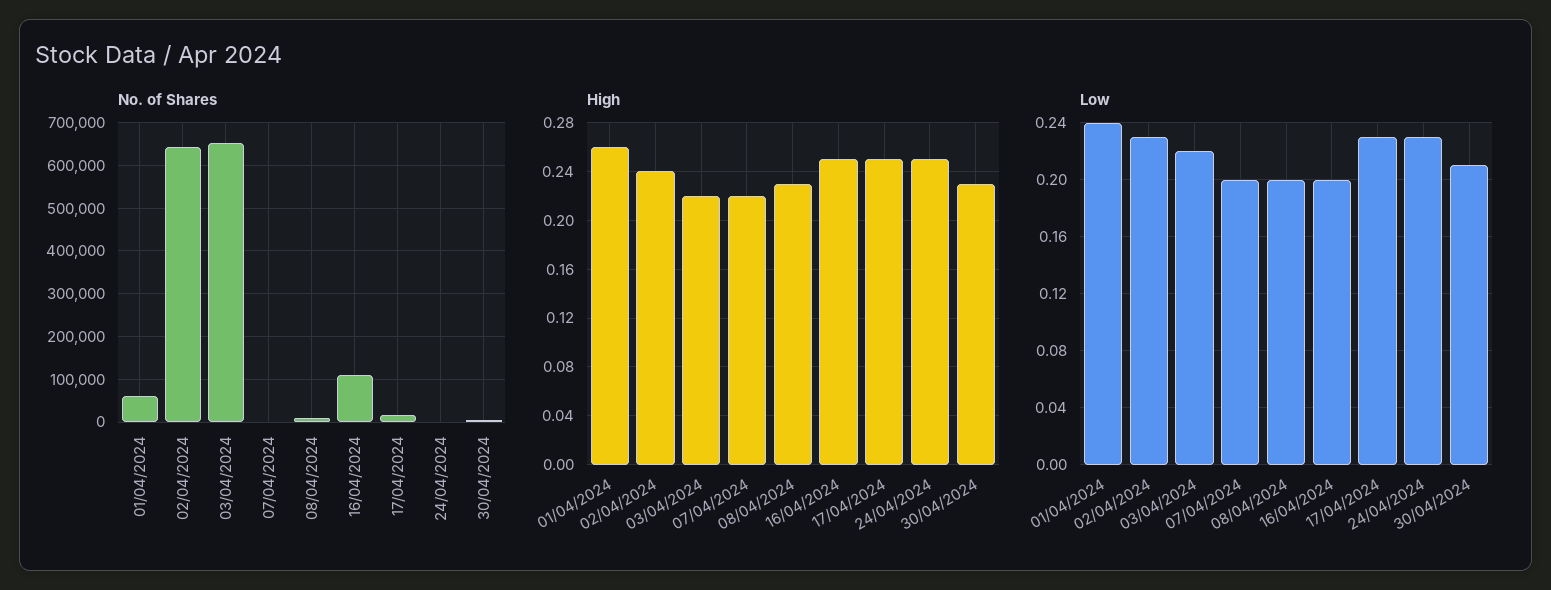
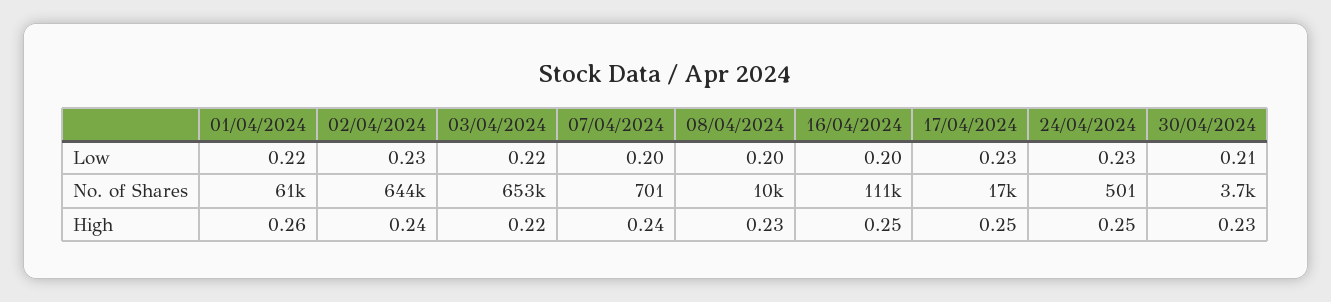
  {
    "No. of Shares": {
      "01/04/2024": 61000,
      "02/04/2024": 644000,
      "03/04/2024": 653000,
      "07/04/2024": 701,
      "08/04/2024": 10000,
      "16/04/2024": 111000,
      "17/04/2024": 17000,
      "24/04/2024": 501,
      "30/04/2024": 3700
    },
    "High": {
      "01/04/2024": 0.26,
      "02/04/2024": 0.24,
      "03/04/2024": 0.22,
-     "07/04/2024": 0.22,
+     "07/04/2024": 0.24,
      "08/04/2024": 0.23,
      "16/04/2024": 0.25,
      "17/04/2024": 0.25,
      "24/04/2024": 0.25,
      "30/04/2024": 0.23
    },
    "Low": {
-     "01/04/2024": 0.24,
+     "01/04/2024": 0.22,
      "02/04/2024": 0.23,
      "03/04/2024": 0.22,
      "07/04/2024": 0.2,
      "08/04/2024": 0.2,
      "16/04/2024": 0.2,
      "17/04/2024": 0.23,
      "24/04/2024": 0.23,
      "30/04/2024": 0.21
    }
  }

